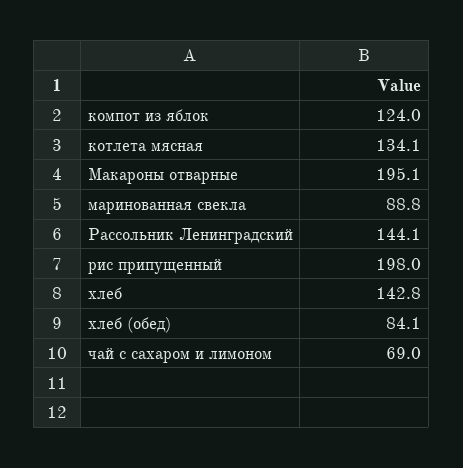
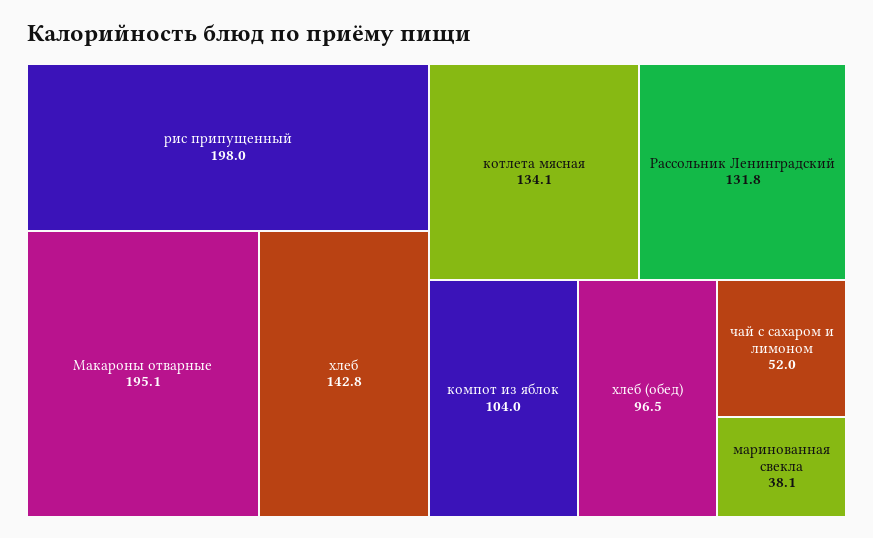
  {
-   "компот из яблок": 124,
+   "компот из яблок": 104,
    "котлета мясная": 134.1,
    "Макароны отварные": 195.1,
-   "маринованная свекла": 88.8,
+   "маринованная свекла": 38.1,
-   "Рассольник Ленинградский": 144.1,
+   "Рассольник Ленинградский": 131.8,
    "рис припущенный": 198,
    "хлеб": 142.8,
-   "хлеб (обед)": 84.1,
+   "хлеб (обед)": 96.5,
-   "чай с сахаром и лимоном": 69
+   "чай с сахаром и лимоном": 52
  }

